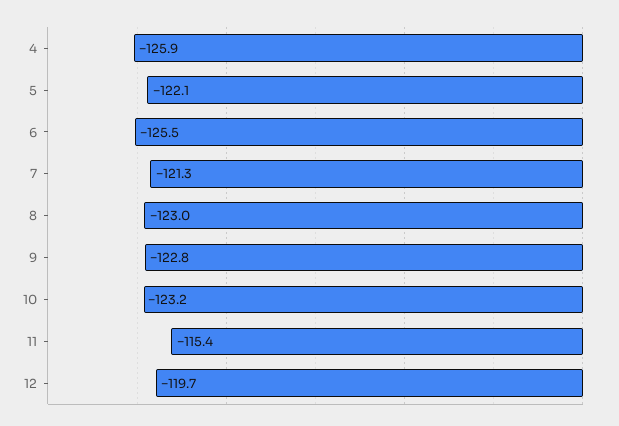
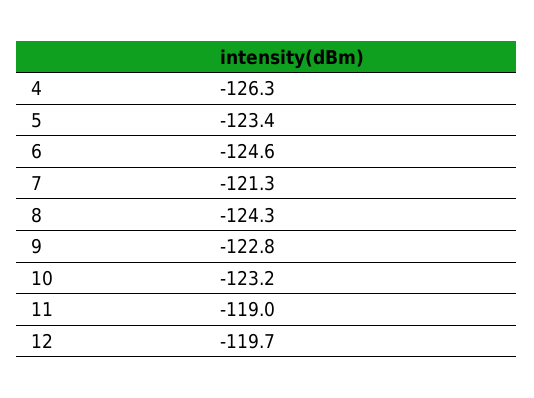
  {
-   "4": -125.9,
+   "4": -126.3,
-   "5": -122.1,
+   "5": -123.4,
-   "6": -125.5,
+   "6": -124.6,
    "7": -121.3,
-   "8": -123,
+   "8": -124.3,
    "9": -122.8,
    "10": -123.2,
-   "11": -115.4,
+   "11": -119,
    "12": -119.7
  }

